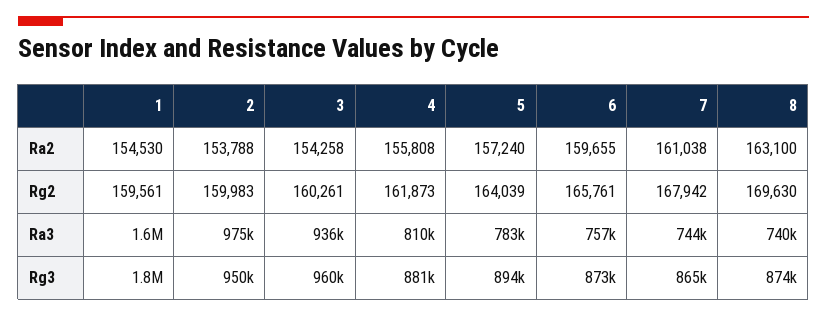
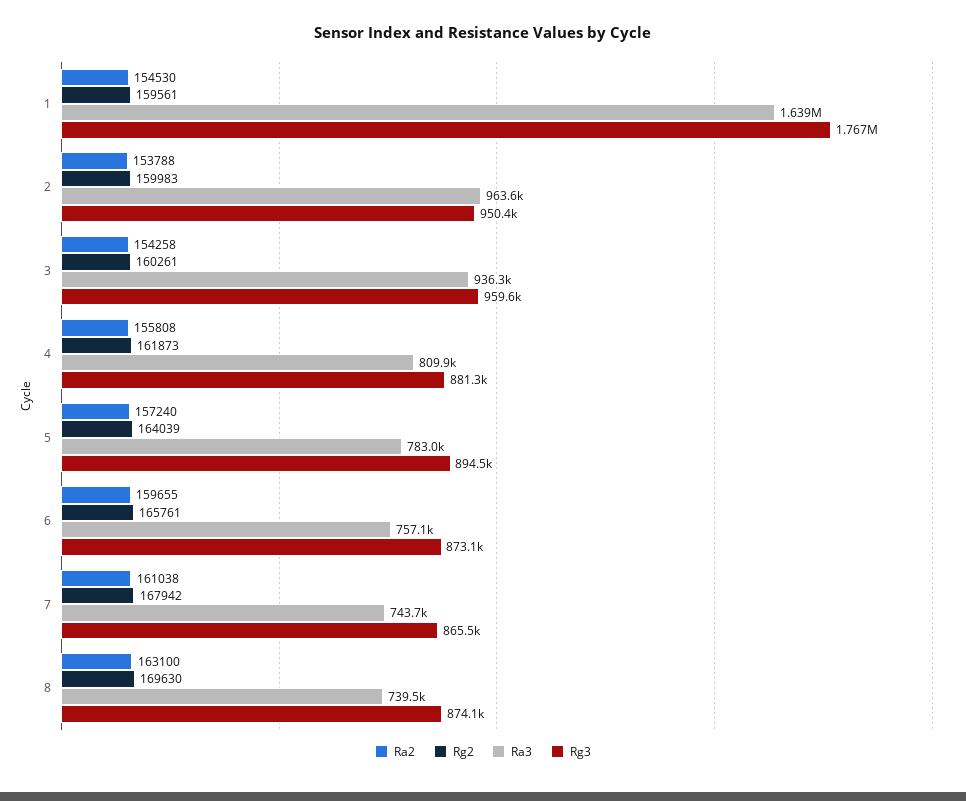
  {
    "Ra2": {
      "1": 154530,
      "2": 153788,
      "3": 154258,
      "4": 155808,
      "5": 157240,
      "6": 159655,
      "7": 161038,
      "8": 163100
    },
    "Rg2": {
      "1": 159561,
      "2": 159983,
      "3": 160261,
      "4": 161873,
      "5": 164039,
      "6": 165761,
      "7": 167942,
      "8": 169630
    },
    "Ra3": {
      "1": 1639000,
-     "2": 975000,
+     "2": 963600,
      "3": 936300,
      "4": 809900,
      "5": 783000,
      "6": 757100,
      "7": 743700,
      "8": 739500
    },
    "Rg3": {
      "1": 1767000,
      "2": 950400,
      "3": 959600,
      "4": 881300,
      "5": 894500,
      "6": 873100,
      "7": 865500,
      "8": 874100
    }
  }

